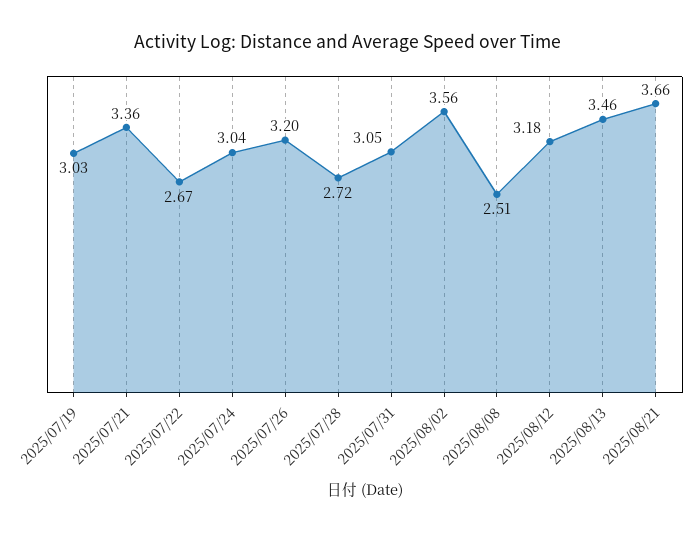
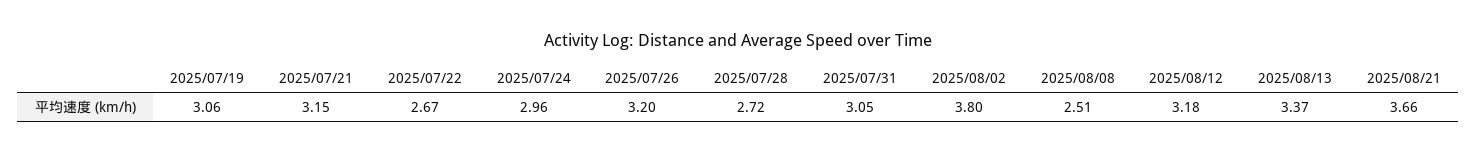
  {
-   "2025/07/19": 3.03,
+   "2025/07/19": 3.06,
-   "2025/07/21": 3.36,
+   "2025/07/21": 3.15,
    "2025/07/22": 2.67,
-   "2025/07/24": 3.04,
+   "2025/07/24": 2.96,
    "2025/07/26": 3.2,
    "2025/07/28": 2.72,
    "2025/07/31": 3.05,
-   "2025/08/02": 3.56,
+   "2025/08/02": 3.8,
    "2025/08/08": 2.51,
    "2025/08/12": 3.18,
-   "2025/08/13": 3.46,
+   "2025/08/13": 3.37,
    "2025/08/21": 3.66
  }

